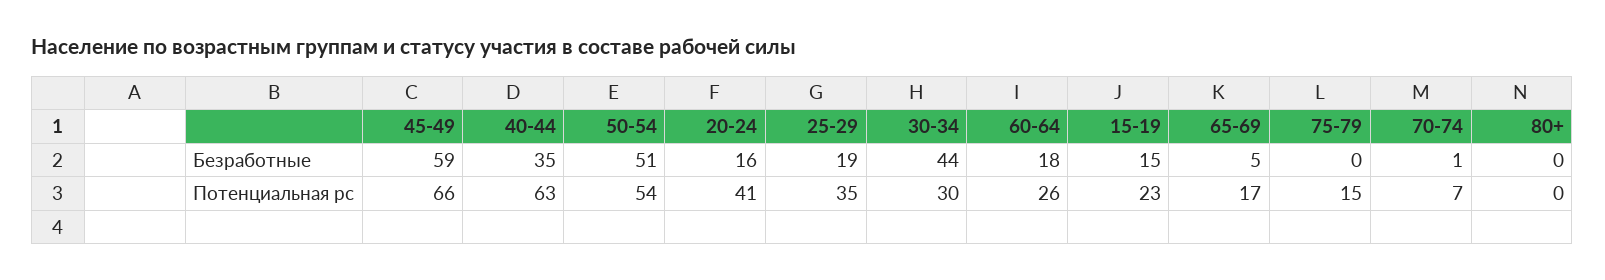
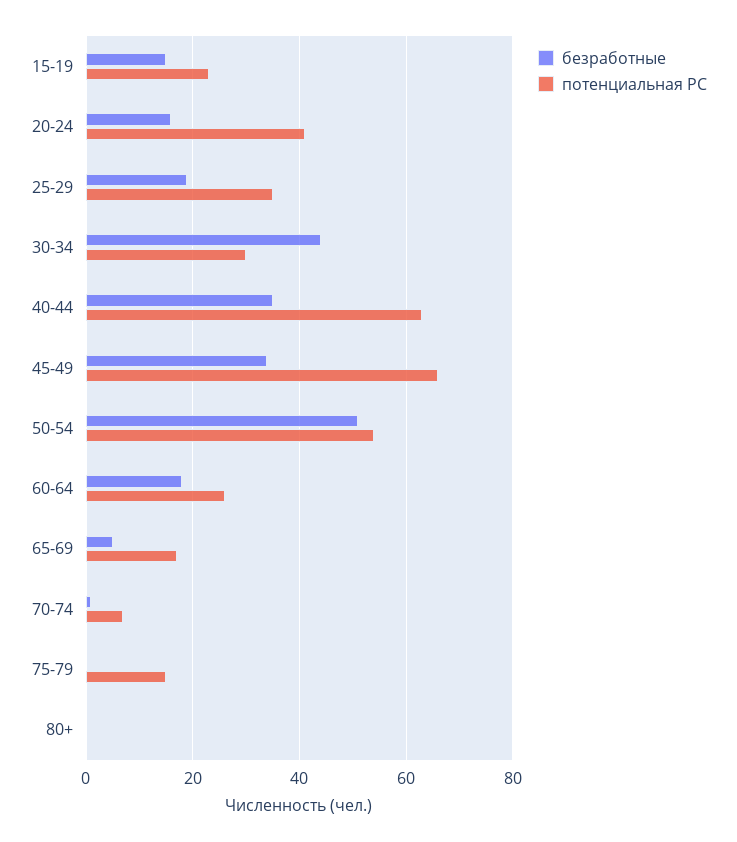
  {
    "Безработные": {
-     "45-49": 59,
+     "45-49": 35,
      "40-44": 35,
      "50-54": 51,
      "20-24": 16,
      "25-29": 19,
      "30-34": 44,
      "60-64": 18,
      "15-19": 15,
      "65-69": 5,
      "75-79": 0,
      "70-74": 1,
      "80+": 0
    },
    "Потенциальная рс": {
      "45-49": 66,
      "40-44": 63,
      "50-54": 54,
      "20-24": 41,
      "25-29": 35,
      "30-34": 30,
      "60-64": 26,
      "15-19": 23,
      "65-69": 17,
      "75-79": 15,
      "70-74": 7,
      "80+": 0
    }
  }

